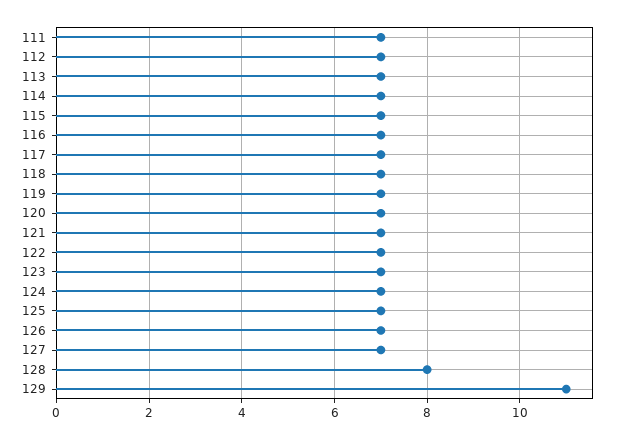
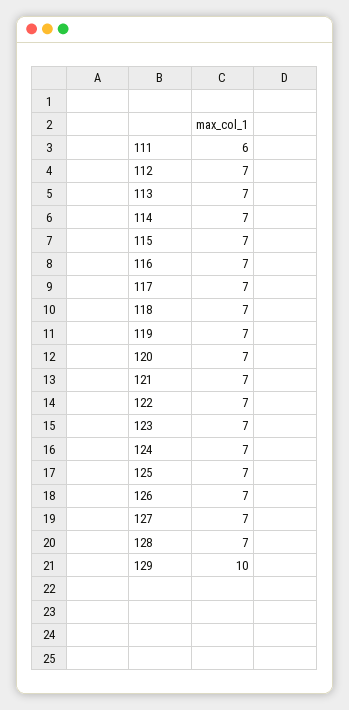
  {
-   "111": 7,
+   "111": 6,
    "112": 7,
    "113": 7,
    "114": 7,
    "115": 7,
    "116": 7,
    "117": 7,
    "118": 7,
    "119": 7,
    "120": 7,
    "121": 7,
    "122": 7,
    "123": 7,
    "124": 7,
    "125": 7,
    "126": 7,
    "127": 7,
-   "128": 8,
+   "128": 7,
-   "129": 11
+   "129": 10
  }

